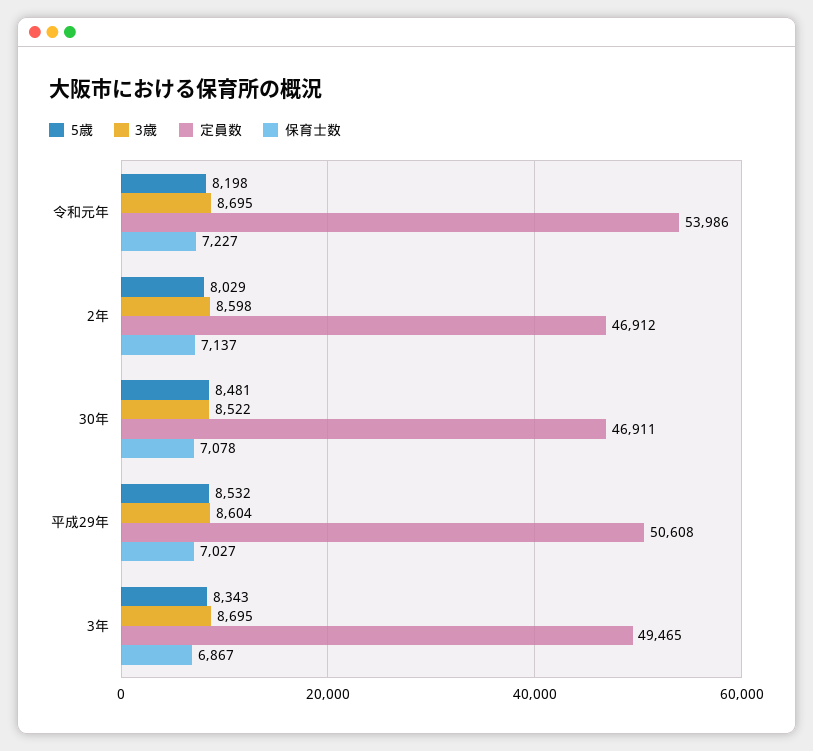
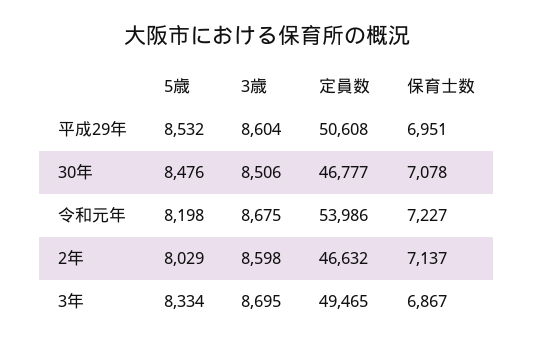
  {
    "5歳": {
      "令和元年": 8198,
      "2年": 8029,
-     "30年": 8481,
+     "30年": 8476,
      "平成29年": 8532,
-     "3年": 8343
+     "3年": 8334
    },
    "3歳": {
-     "令和元年": 8695,
+     "令和元年": 8675,
      "2年": 8598,
-     "30年": 8522,
+     "30年": 8506,
      "平成29年": 8604,
      "3年": 8695
    },
    "定員数": {
      "令和元年": 53986,
-     "2年": 46912,
+     "2年": 46632,
-     "30年": 46911,
+     "30年": 46777,
      "平成29年": 50608,
      "3年": 49465
    },
    "保育士数": {
      "令和元年": 7227,
      "2年": 7137,
      "30年": 7078,
-     "平成29年": 7027,
+     "平成29年": 6951,
      "3年": 6867
    }
  }

